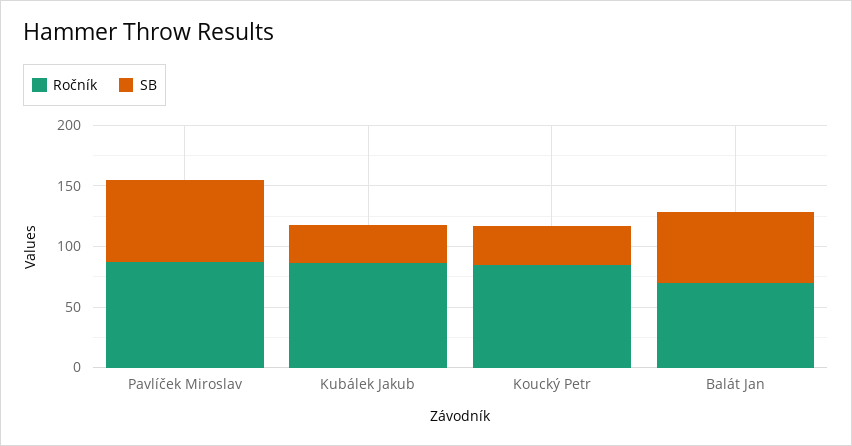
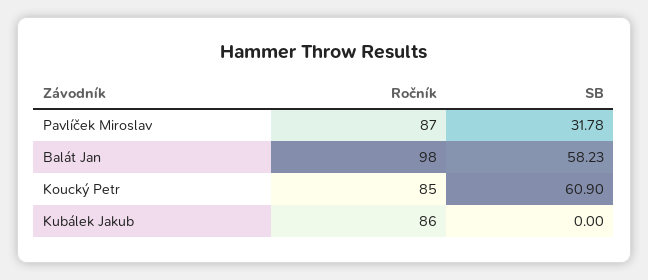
  {
    "Ročník": {
      "Pavlíček Miroslav": 87,
      "Kubálek Jakub": 86,
      "Koucký Petr": 85,
-     "Balát Jan": 70
+     "Balát Jan": 98
    },
    "SB": {
-     "Pavlíček Miroslav": 70,
+     "Pavlíček Miroslav": 31.78,
-     "Kubálek Jakub": 30,
+     "Kubálek Jakub": 0,
-     "Koucký Petr": 30,
+     "Koucký Petr": 60.9,
      "Balát Jan": 58.23
    }
  }

